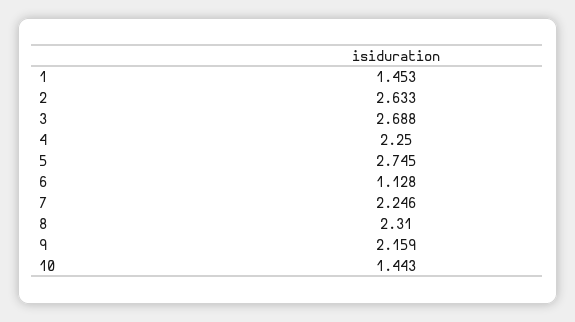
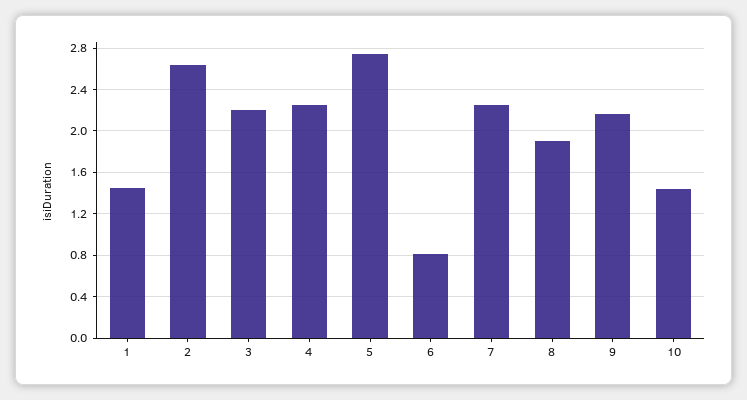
  {
    "1": 1.453,
    "2": 2.633,
-   "3": 2.688,
+   "3": 2.2,
    "4": 2.25,
    "5": 2.745,
-   "6": 1.128,
+   "6": 0.8,
    "7": 2.246,
-   "8": 2.31,
+   "8": 1.9,
    "9": 2.159,
    "10": 1.443
  }

